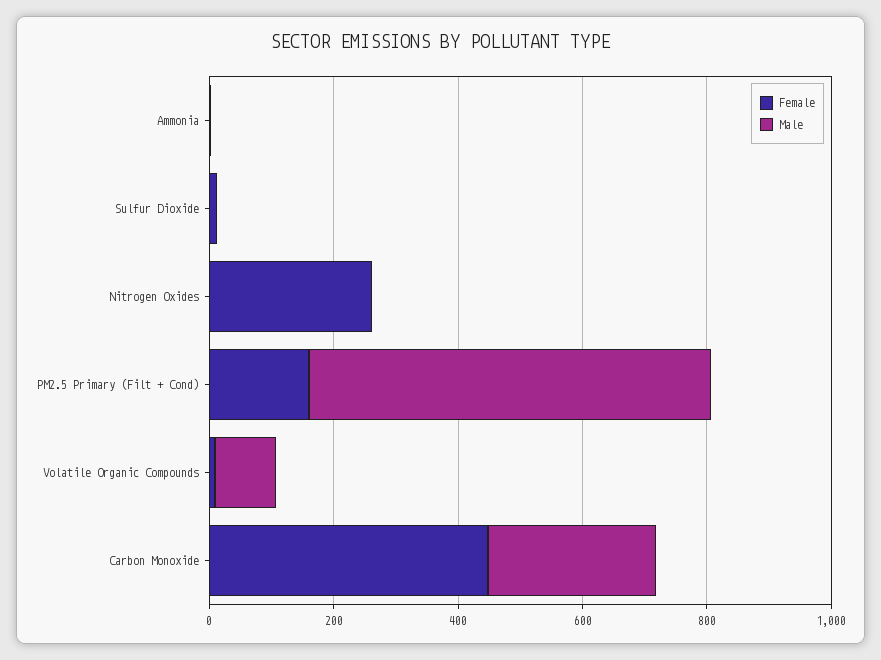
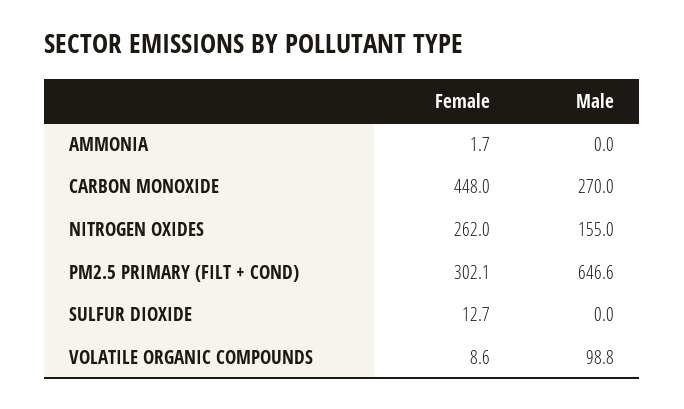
  {
    "Female": {
      "Ammonia": 1.7,
      "Sulfur Dioxide": 12.7,
      "Nitrogen Oxides": 262,
-     "PM2.5 Primary (Filt + Cond)": 150,
+     "PM2.5 Primary (Filt + Cond)": 302.1,
      "Volatile Organic Compounds": 8.6,
      "Carbon Monoxide": 448
    },
    "Male": {
      "Ammonia": 0,
      "Sulfur Dioxide": 0,
-     "Nitrogen Oxides": 0,
+     "Nitrogen Oxides": 155,
      "PM2.5 Primary (Filt + Cond)": 646.6,
      "Volatile Organic Compounds": 98.8,
      "Carbon Monoxide": 270
    }
  }

